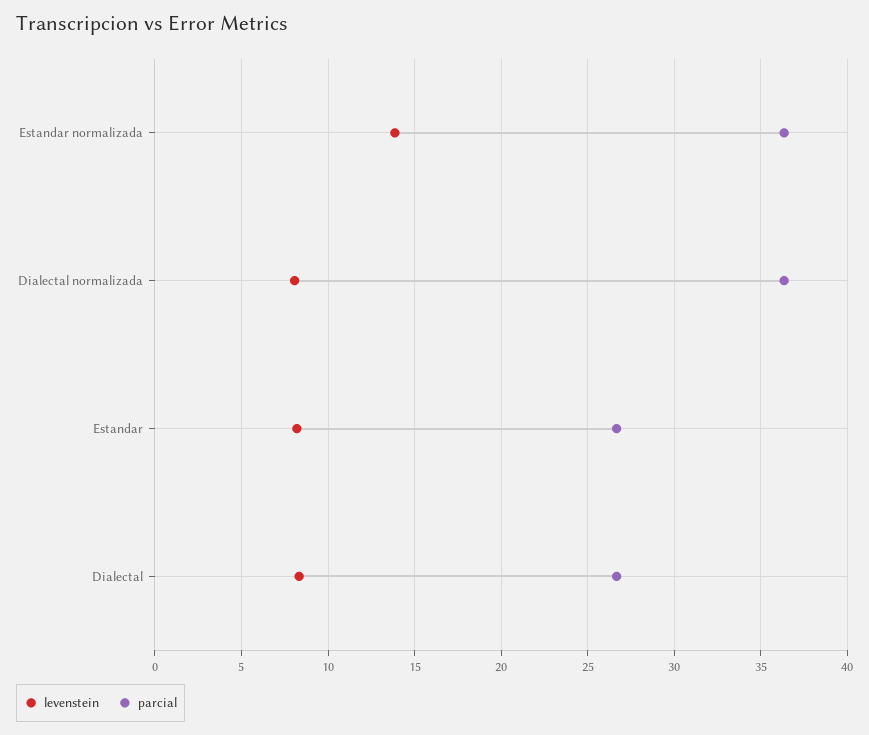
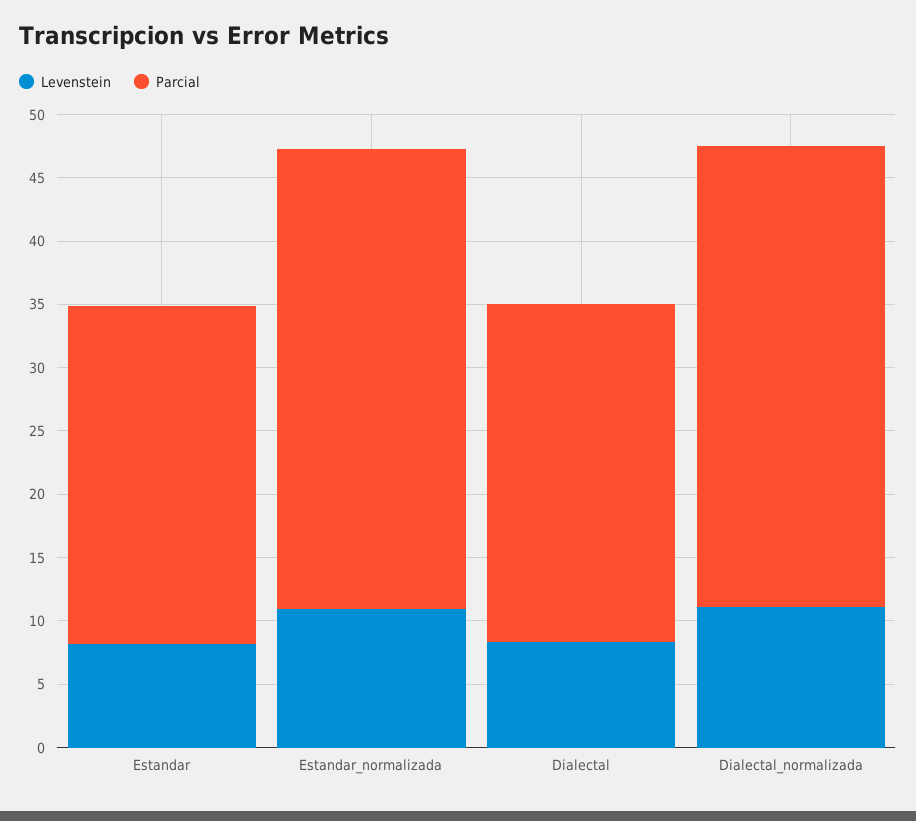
  {
    "levenstein": {
-     "Estandar normalizada": 14,
+     "Estandar normalizada": 11,
-     "Dialectal normalizada": 8,
+     "Dialectal normalizada": 11,
      "Estandar": 8,
      "Dialectal": 8.5
    },
    "parcial": {
      "Estandar normalizada": 36.5,
      "Dialectal normalizada": 36.5,
      "Estandar": 26.5,
      "Dialectal": 26.5
    }
  }

